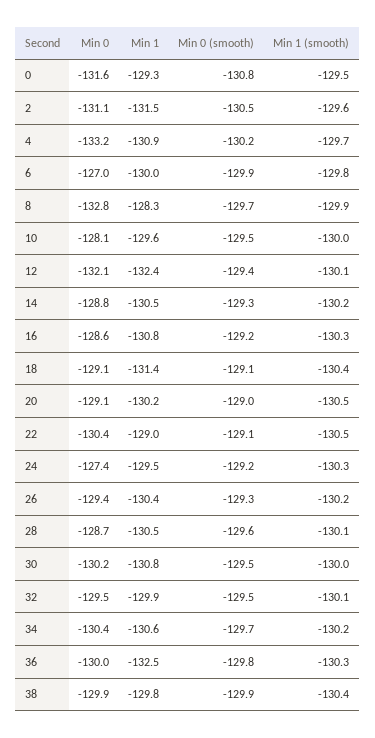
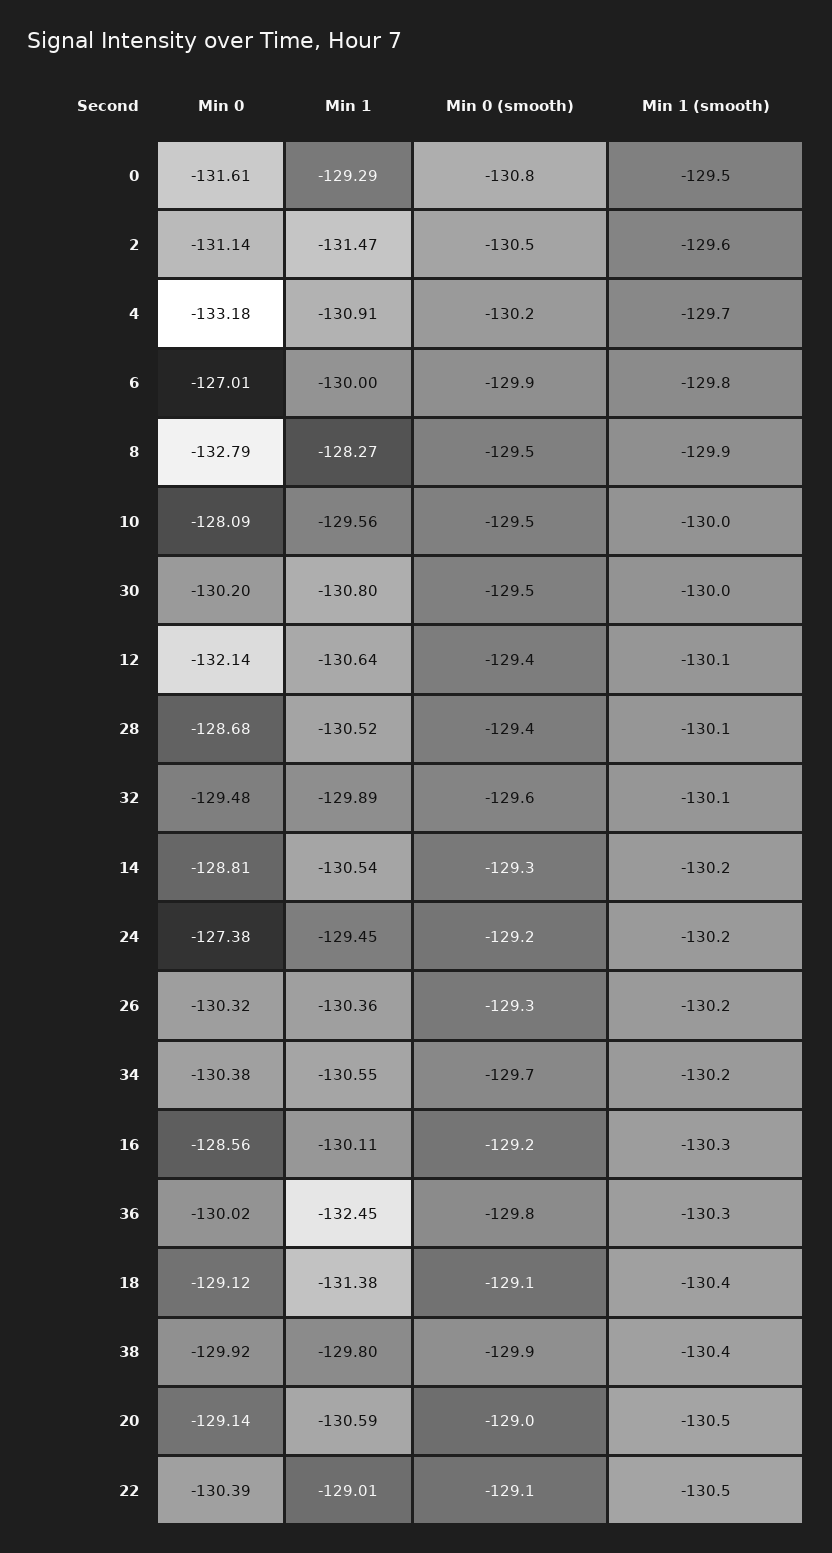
  {
    "Min 0": {
      "0": -131.61,
      "2": -131.14,
      "4": -133.18,
      "6": -127.01,
      "8": -132.79,
      "10": -128.09,
      "12": -132.14,
      "14": -128.81,
      "16": -128.56,
      "18": -129.12,
      "20": -129.14,
      "22": -130.39,
      "24": -127.38,
-     "26": -129.4,
+     "26": -130.32,
      "28": -128.68,
      "30": -130.2,
      "32": -129.48,
      "34": -130.38,
      "36": -130.02,
      "38": -129.92
    },
    "Min 1": {
      "0": -129.29,
      "2": -131.47,
      "4": -130.91,
      "6": -130,
      "8": -128.27,
      "10": -129.56,
-     "12": -132.4,
+     "12": -130.64,
      "14": -130.54,
-     "16": -130.8,
+     "16": -130.11,
      "18": -131.38,
-     "20": -130.2,
+     "20": -130.59,
      "22": -129.01,
      "24": -129.45,
      "26": -130.36,
      "28": -130.52,
      "30": -130.8,
      "32": -129.89,
      "34": -130.55,
      "36": -132.45,
      "38": -129.8
    },
    "Min 0 (smooth)": {
      "0": -130.8,
      "2": -130.5,
      "4": -130.2,
      "6": -129.9,
-     "8": -129.7,
+     "8": -129.5,
      "10": -129.5,
      "12": -129.4,
      "14": -129.3,
      "16": -129.2,
      "18": -129.1,
      "20": -129,
      "22": -129.1,
      "24": -129.2,
      "26": -129.3,
-     "28": -129.6,
+     "28": -129.4,
      "30": -129.5,
-     "32": -129.5,
+     "32": -129.6,
      "34": -129.7,
      "36": -129.8,
      "38": -129.9
    },
    "Min 1 (smooth)": {
      "0": -129.5,
      "2": -129.6,
      "4": -129.7,
      "6": -129.8,
      "8": -129.9,
      "10": -130,
      "12": -130.1,
      "14": -130.2,
      "16": -130.3,
      "18": -130.4,
      "20": -130.5,
      "22": -130.5,
-     "24": -130.3,
+     "24": -130.2,
      "26": -130.2,
      "28": -130.1,
      "30": -130,
      "32": -130.1,
      "34": -130.2,
      "36": -130.3,
      "38": -130.4
    }
  }

